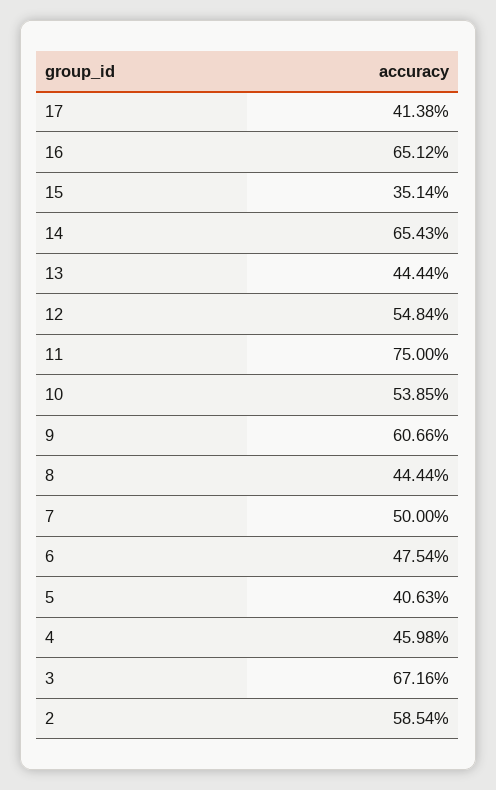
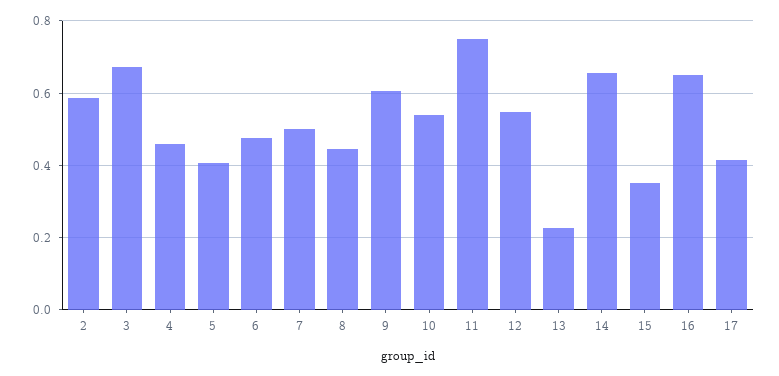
  {
    "17": 0.4138,
    "16": 0.6512,
    "15": 0.3514,
    "14": 0.6543,
-   "13": 0.4444,
+   "13": 0.22,
    "12": 0.5484,
    "11": 0.75,
    "10": 0.5385,
    "9": 0.6066,
    "8": 0.4444,
    "7": 0.5,
    "6": 0.4754,
    "5": 0.4063,
    "4": 0.4598,
    "3": 0.6716,
    "2": 0.5854
  }

